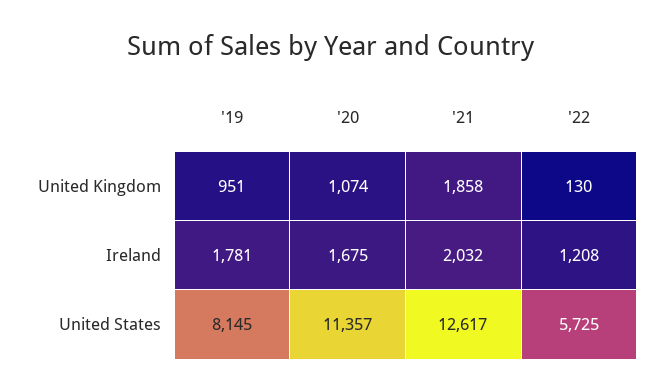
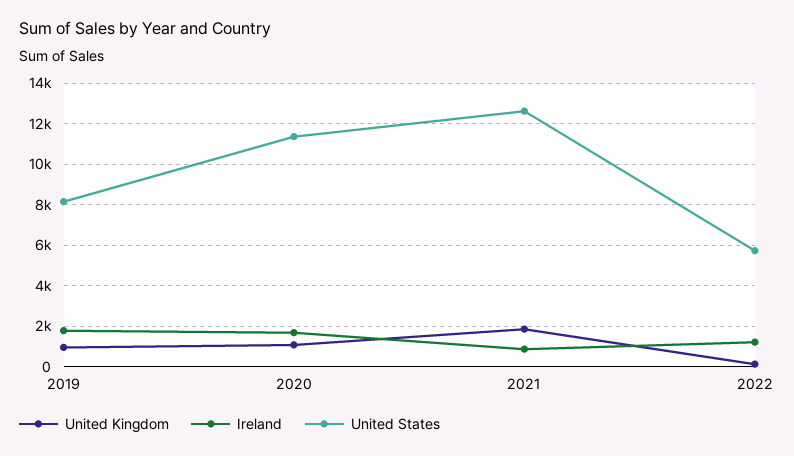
  {
    "United Kingdom": {
      "'19": 951,
      "'20": 1074,
      "'21": 1858,
      "'22": 130
    },
    "Ireland": {
      "'19": 1781,
      "'20": 1675,
-     "'21": 2032,
+     "'21": 1000,
      "'22": 1208
    },
    "United States": {
      "'19": 8145,
      "'20": 11357,
      "'21": 12617,
      "'22": 5725
    }
  }

